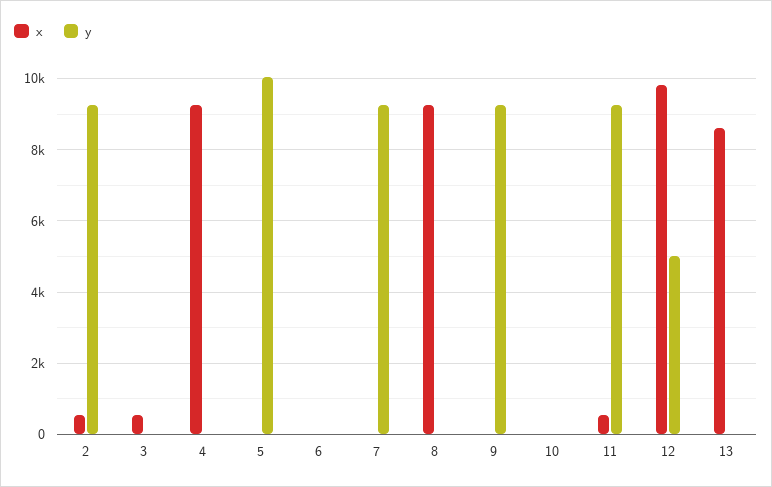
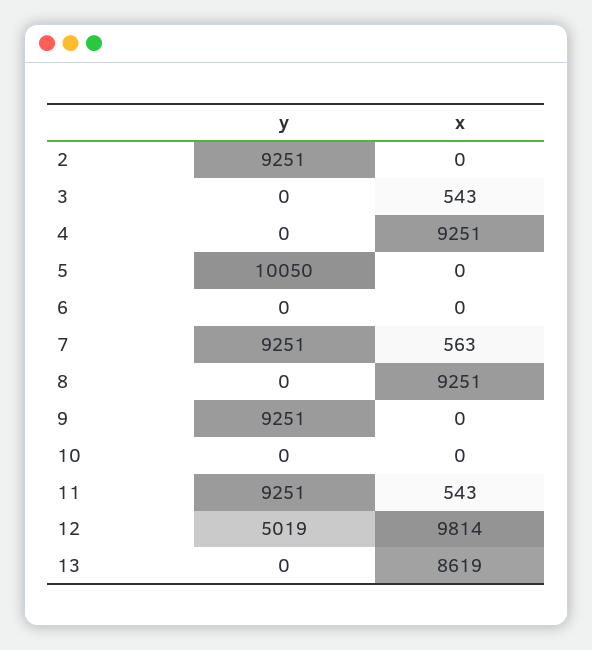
  {
    "x": {
-     "2": 600,
+     "2": 0,
      "3": 543,
      "4": 9251,
      "5": 0,
      "6": 0,
-     "7": 0,
+     "7": 563,
      "8": 9251,
      "9": 0,
      "10": 0,
      "11": 543,
      "12": 9814,
      "13": 8619
    },
    "y": {
      "2": 9251,
      "3": 0,
      "4": 0,
      "5": 10050,
      "6": 0,
      "7": 9251,
      "8": 0,
      "9": 9251,
      "10": 0,
      "11": 9251,
      "12": 5019,
      "13": 0
    }
  }

